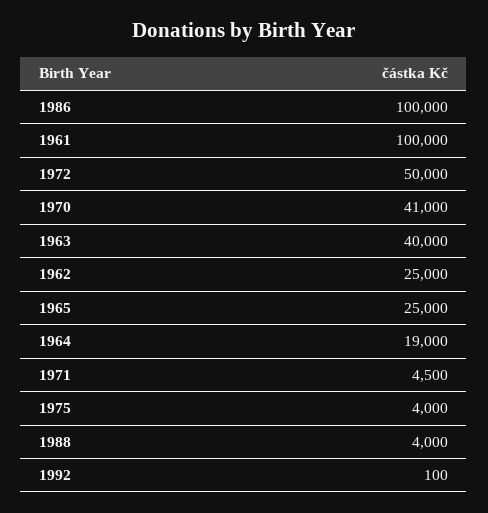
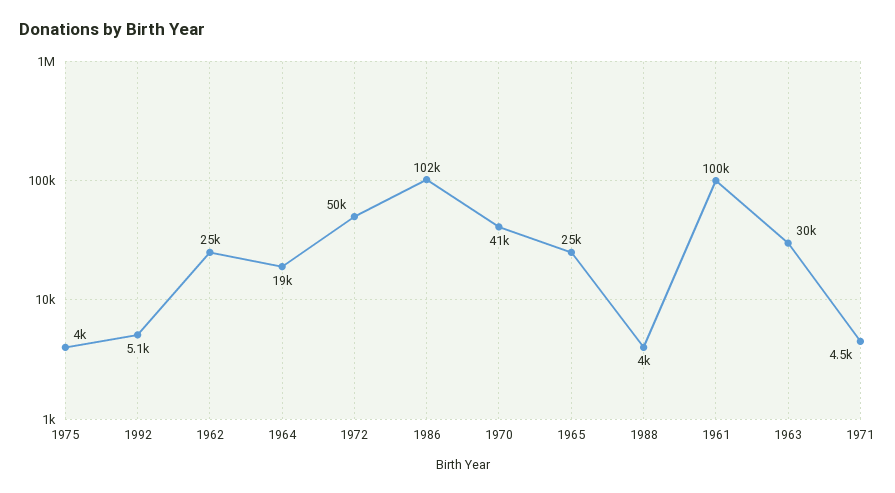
  {
-   "1986": 100000,
+   "1986": 102000,
    "1961": 100000,
    "1972": 50000,
    "1970": 41000,
-   "1963": 40000,
+   "1963": 30000,
    "1962": 25000,
    "1965": 25000,
    "1964": 19000,
    "1971": 4500,
    "1975": 4000,
    "1988": 4000,
-   "1992": 100
+   "1992": 5100
  }

